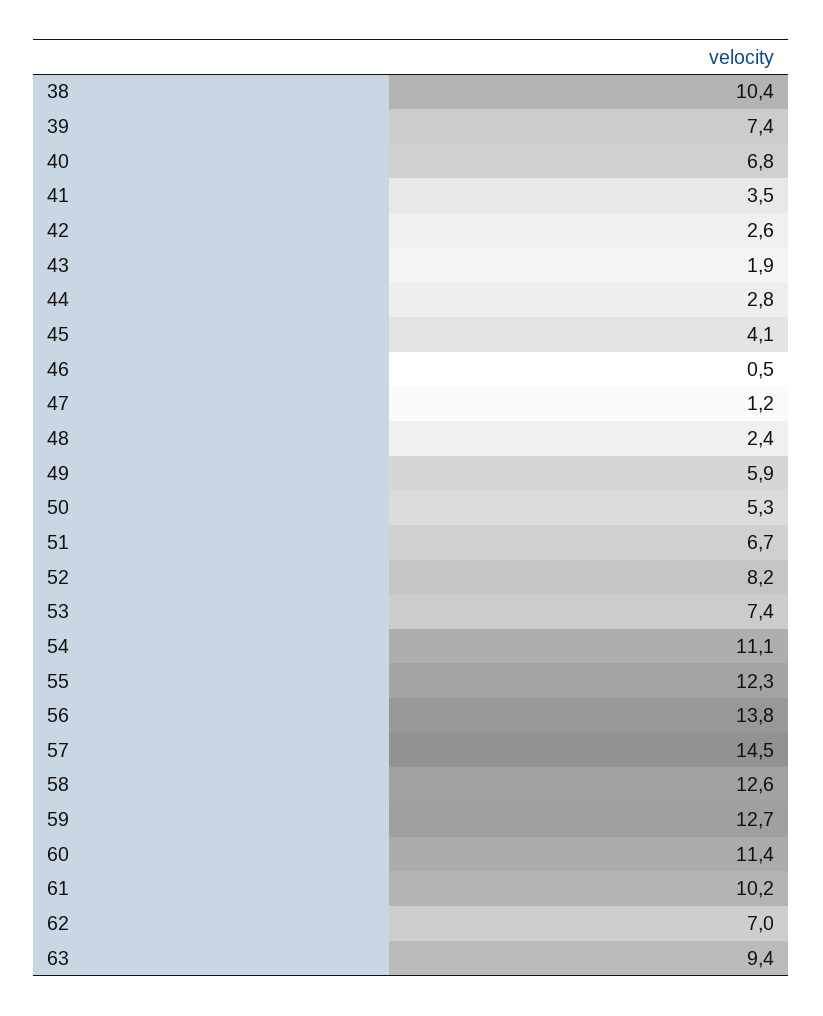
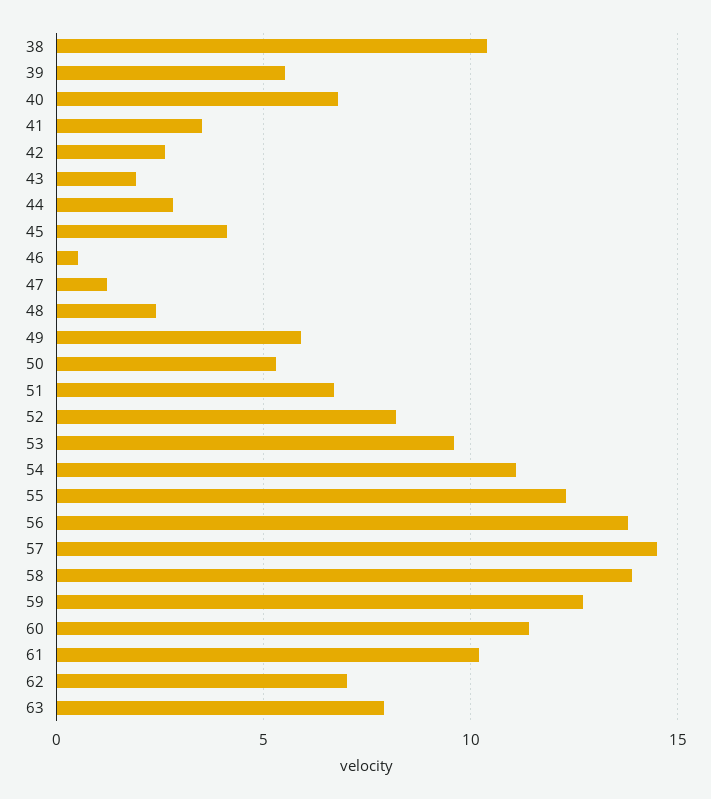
  {
    "38": 10.4,
-   "39": 7.4,
+   "39": 5.5,
    "40": 6.8,
    "41": 3.5,
    "42": 2.6,
    "43": 1.9,
    "44": 2.8,
    "45": 4.1,
    "46": 0.5,
    "47": 1.2,
    "48": 2.4,
    "49": 5.9,
    "50": 5.3,
    "51": 6.7,
    "52": 8.2,
-   "53": 7.4,
+   "53": 9.5,
    "54": 11.1,
    "55": 12.3,
    "56": 13.8,
    "57": 14.5,
-   "58": 12.6,
+   "58": 14,
    "59": 12.7,
    "60": 11.4,
    "61": 10.2,
    "62": 7,
-   "63": 9.4
+   "63": 8
  }

